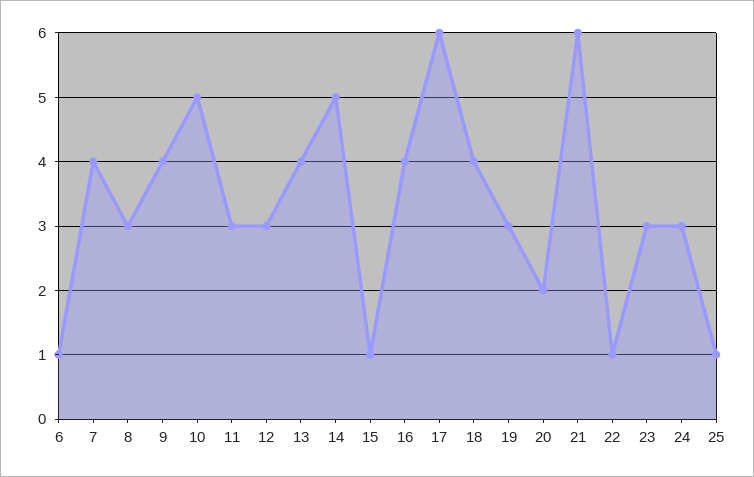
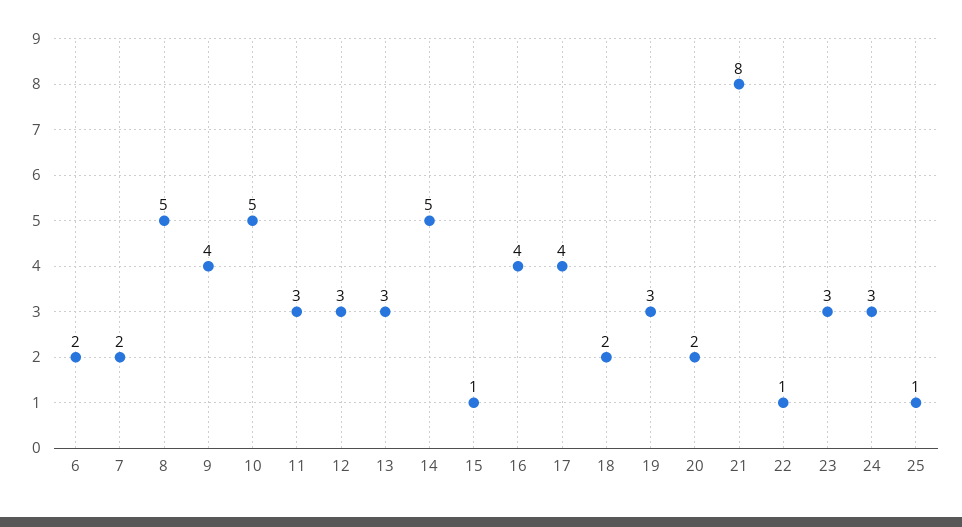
  {
-   "6": 1,
+   "6": 2,
-   "7": 4,
+   "7": 2,
-   "8": 3,
+   "8": 5,
    "9": 4,
    "10": 5,
    "11": 3,
    "12": 3,
-   "13": 4,
+   "13": 3,
    "14": 5,
    "15": 1,
    "16": 4,
-   "17": 6,
+   "17": 4,
-   "18": 4,
+   "18": 2,
    "19": 3,
    "20": 2,
-   "21": 6,
+   "21": 8,
    "22": 1,
    "23": 3,
    "24": 3,
    "25": 1
  }

